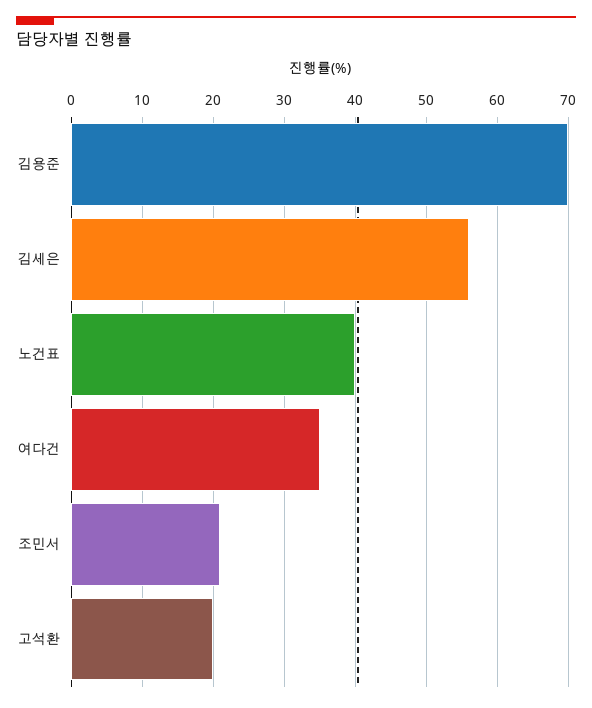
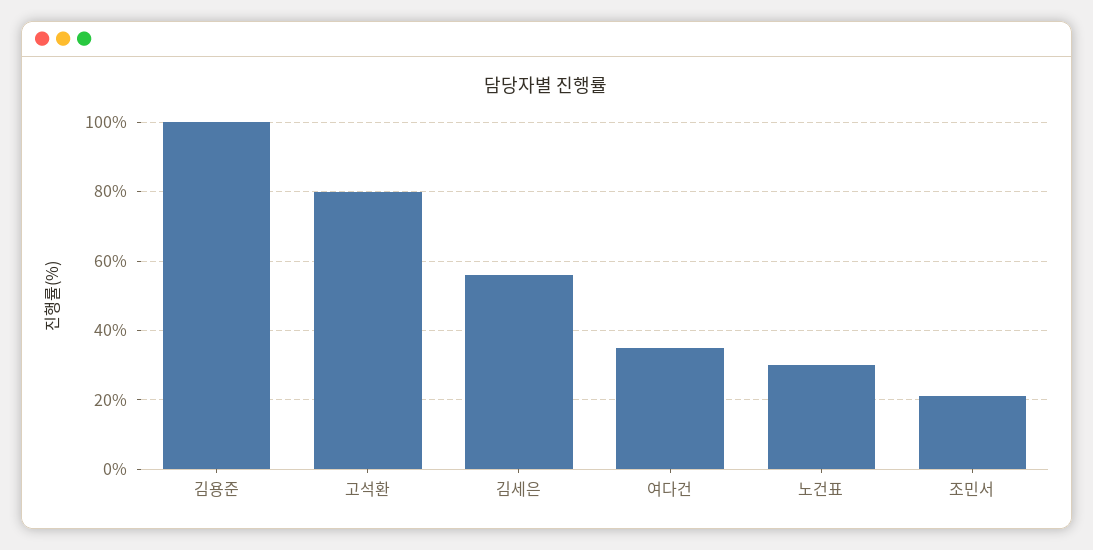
  {
-   "김용준": 70,
+   "김용준": 100,
    "김세은": 56,
-   "노건표": 40,
+   "노건표": 30,
    "여다건": 35,
    "조민서": 21,
-   "고석환": 20
+   "고석환": 80
  }

